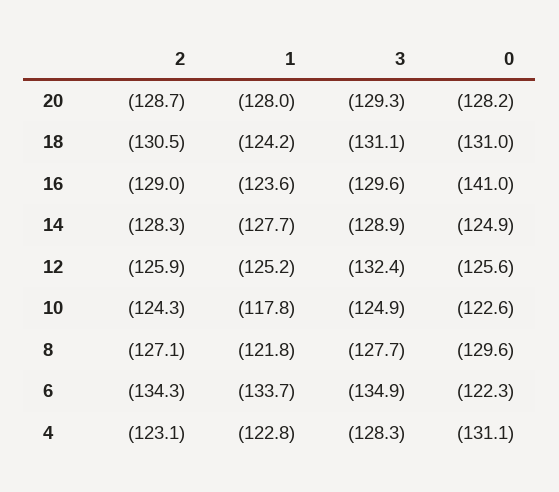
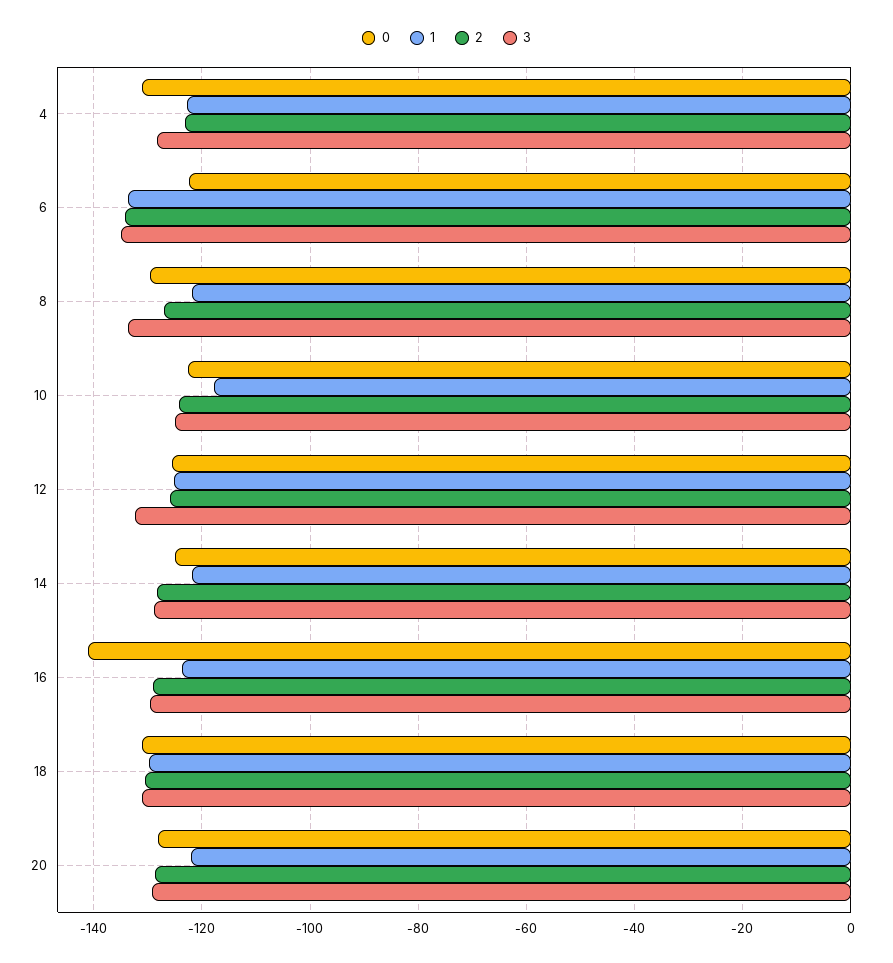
  {
    "2": {
      "20": -128.7,
      "18": -130.5,
      "16": -129,
      "14": -128.3,
      "12": -125.9,
      "10": -124.3,
      "8": -127.1,
      "6": -134.3,
      "4": -123.1
    },
    "1": {
-     "20": -128,
+     "20": -122,
-     "18": -124.2,
+     "18": -130,
      "16": -123.6,
-     "14": -127.7,
+     "14": -122,
      "12": -125.2,
      "10": -117.8,
      "8": -121.8,
      "6": -133.7,
      "4": -122.8
    },
    "3": {
      "20": -129.3,
      "18": -131.1,
      "16": -129.6,
      "14": -128.9,
      "12": -132.4,
      "10": -124.9,
-     "8": -127.7,
+     "8": -134,
      "6": -134.9,
      "4": -128.3
    },
    "0": {
      "20": -128.2,
      "18": -131,
      "16": -141,
      "14": -124.9,
      "12": -125.6,
      "10": -122.6,
      "8": -129.6,
      "6": -122.3,
      "4": -131.1
    }
  }

